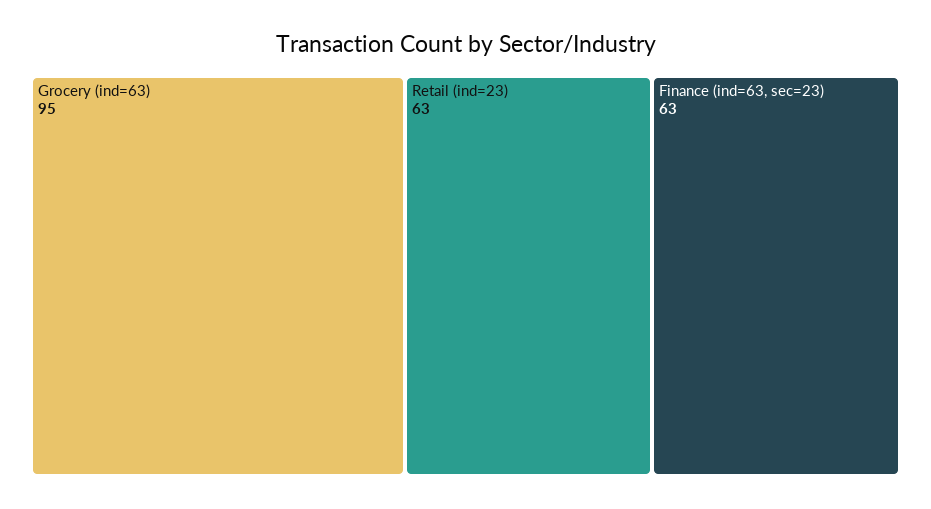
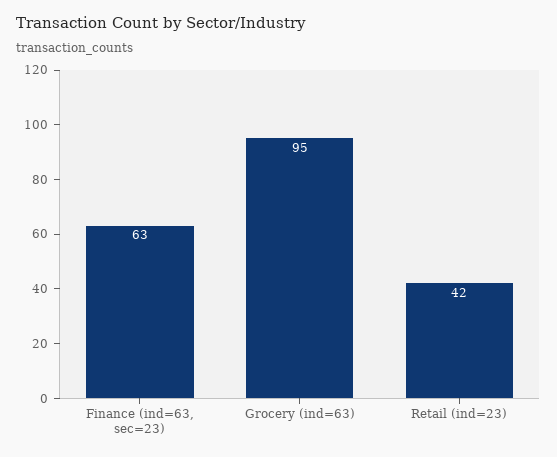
  {
    "Grocery (ind=63)": 95,
-   "Retail (ind=23)": 63,
+   "Retail (ind=23)": 42,
    "Finance (ind=63, sec=23)": 63
  }

